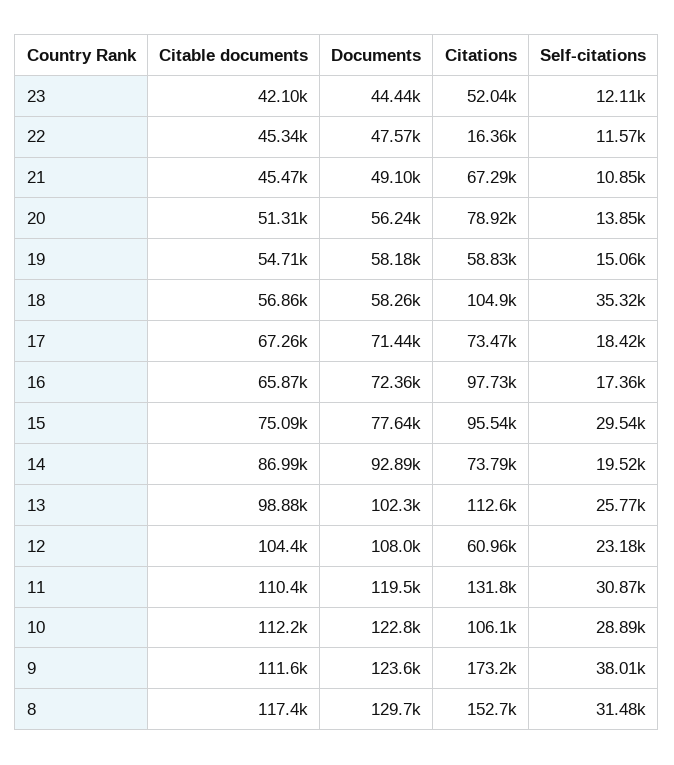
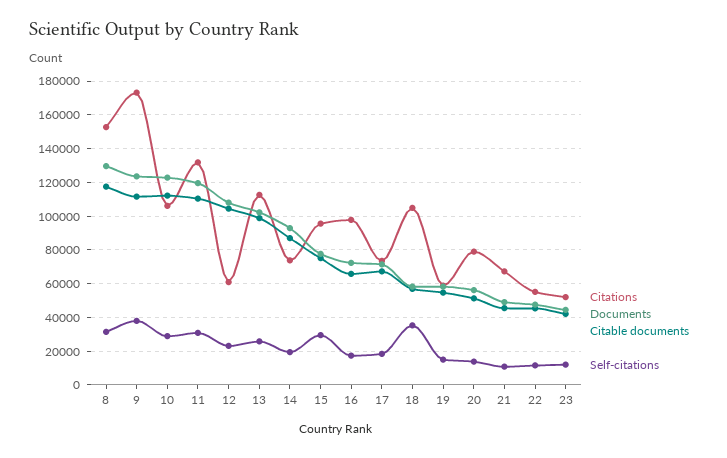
  {
    "Citable documents": {
      "23": 42100,
      "22": 45340,
      "21": 45470,
      "20": 51310,
      "19": 54710,
      "18": 56860,
      "17": 67260,
      "16": 65870,
      "15": 75090,
      "14": 86990,
      "13": 98880,
      "12": 104400,
      "11": 110400,
      "10": 112200,
      "9": 111600,
      "8": 117400
    },
    "Documents": {
      "23": 44440,
      "22": 47570,
      "21": 49100,
      "20": 56240,
      "19": 58180,
      "18": 58260,
      "17": 71440,
      "16": 72360,
      "15": 77640,
      "14": 92890,
      "13": 102300,
      "12": 108000,
      "11": 119500,
      "10": 122800,
      "9": 123600,
      "8": 129700
    },
    "Citations": {
      "23": 52040,
-     "22": 16360,
+     "22": 55000,
      "21": 67290,
      "20": 78920,
      "19": 58830,
      "18": 104900,
      "17": 73470,
      "16": 97730,
      "15": 95540,
      "14": 73790,
      "13": 112600,
      "12": 60960,
      "11": 131800,
      "10": 106100,
      "9": 173200,
      "8": 152700
    },
    "Self-citations": {
      "23": 12110,
      "22": 11570,
      "21": 10850,
      "20": 13850,
      "19": 15060,
      "18": 35320,
      "17": 18420,
      "16": 17360,
      "15": 29540,
      "14": 19520,
      "13": 25770,
      "12": 23180,
      "11": 30870,
      "10": 28890,
      "9": 38010,
      "8": 31480
    }
  }

